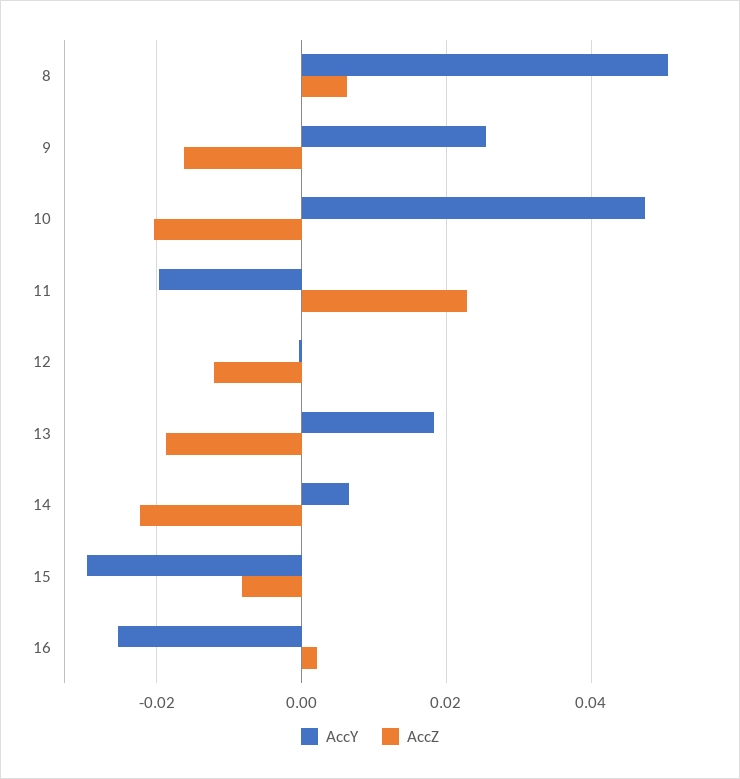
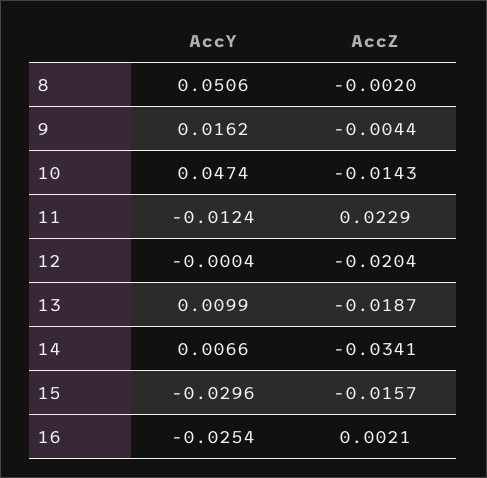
  {
    "AccY": {
      "8": 0.0506,
-     "9": 0.026,
+     "9": 0.0162,
      "10": 0.0474,
-     "11": -0.02,
+     "11": -0.0124,
      "12": -0.0004,
-     "13": 0.018,
+     "13": 0.0099,
      "14": 0.0066,
      "15": -0.0296,
      "16": -0.0254
    },
    "AccZ": {
-     "8": 0.006,
+     "8": -0.002,
-     "9": -0.016,
+     "9": -0.0044,
-     "10": -0.02,
+     "10": -0.0143,
      "11": 0.0229,
-     "12": -0.012,
+     "12": -0.0204,
      "13": -0.0187,
-     "14": -0.022,
+     "14": -0.0341,
-     "15": -0.008,
+     "15": -0.0157,
      "16": 0.0021
    }
  }

